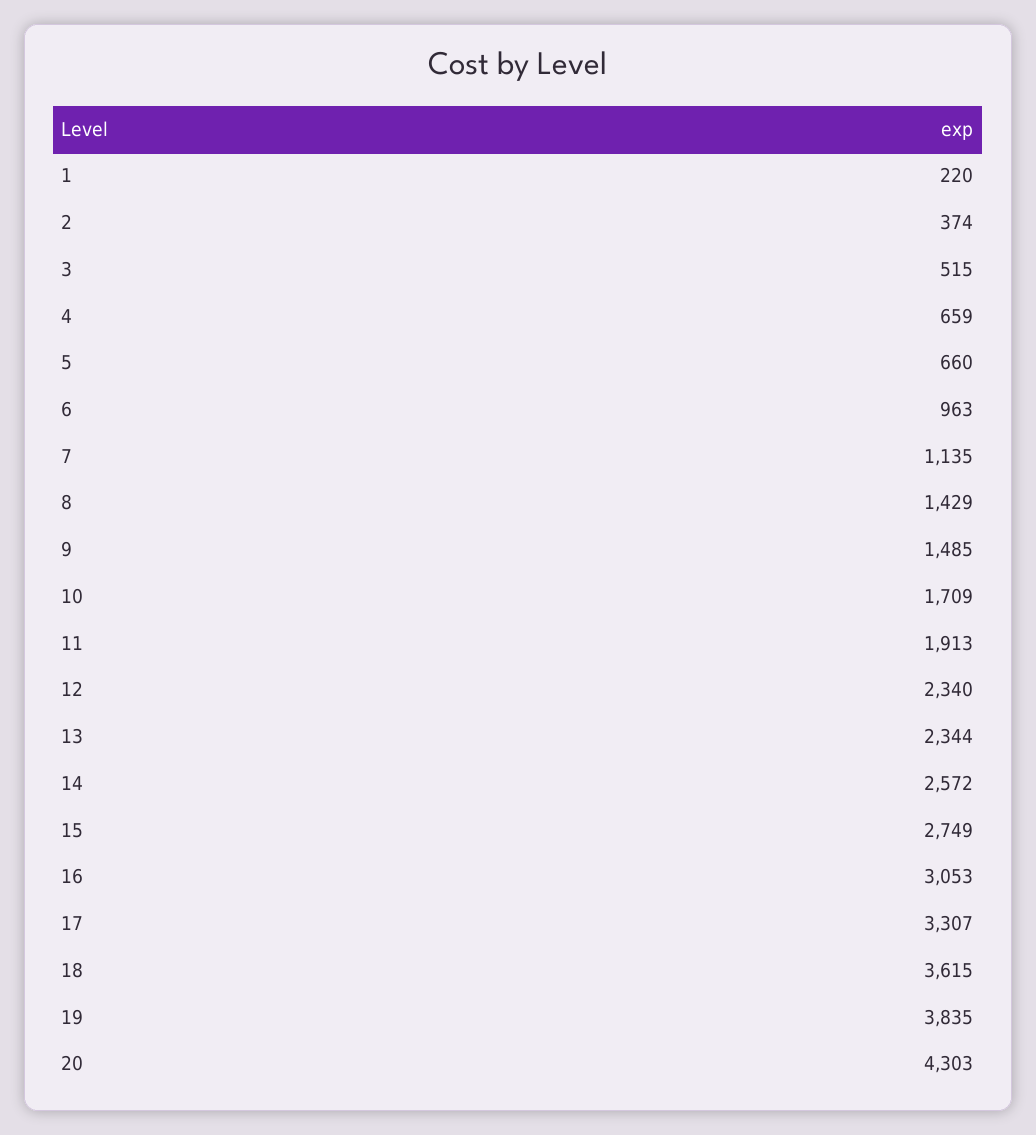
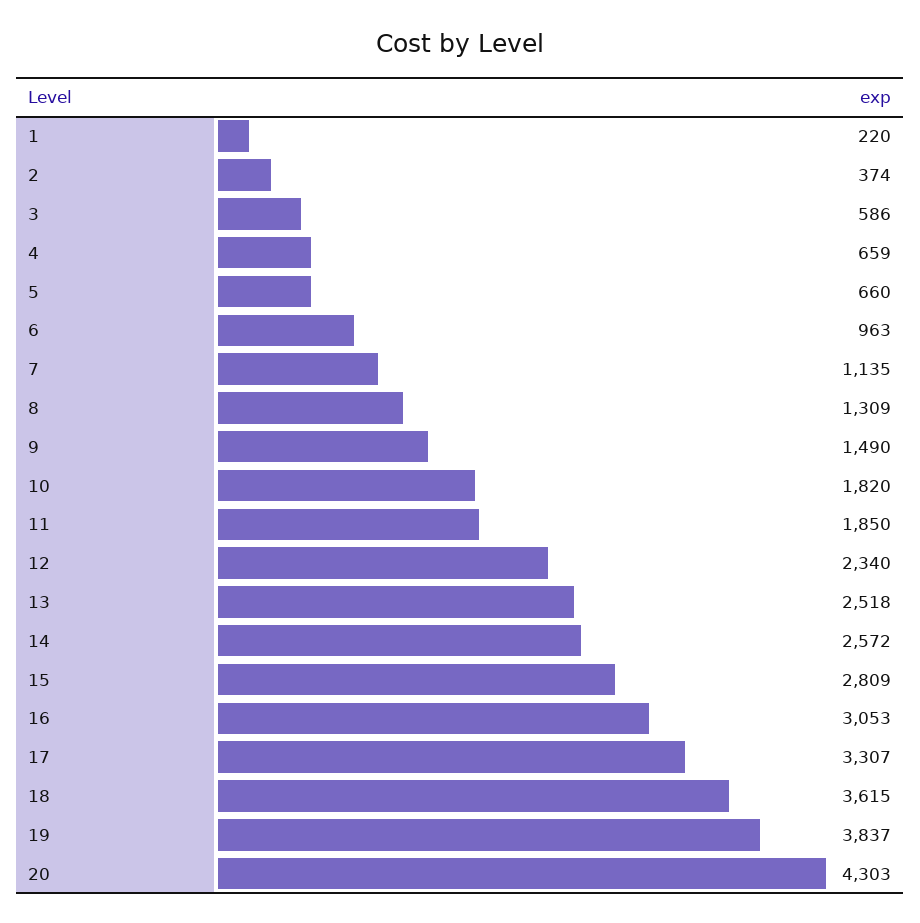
  {
    "1": 220,
    "2": 374,
-   "3": 515,
+   "3": 586,
    "4": 659,
    "5": 660,
    "6": 963,
    "7": 1135,
-   "8": 1429,
+   "8": 1309,
-   "9": 1485,
+   "9": 1490,
-   "10": 1709,
+   "10": 1820,
-   "11": 1913,
+   "11": 1850,
    "12": 2340,
-   "13": 2344,
+   "13": 2518,
    "14": 2572,
-   "15": 2749,
+   "15": 2809,
    "16": 3053,
    "17": 3307,
    "18": 3615,
-   "19": 3835,
+   "19": 3837,
    "20": 4303
  }

